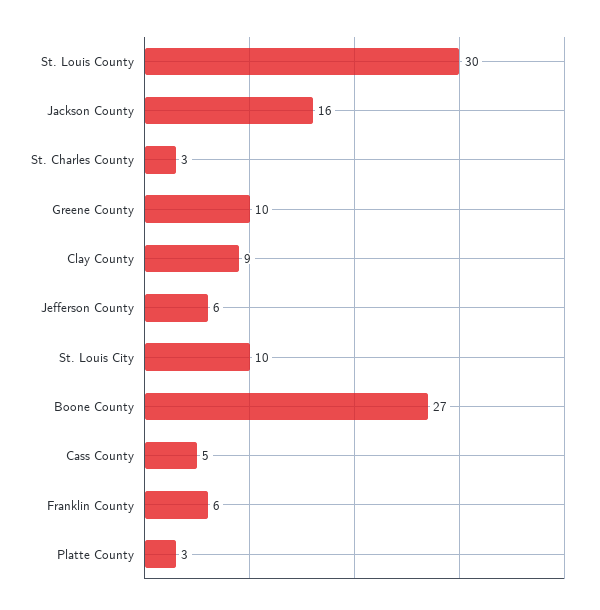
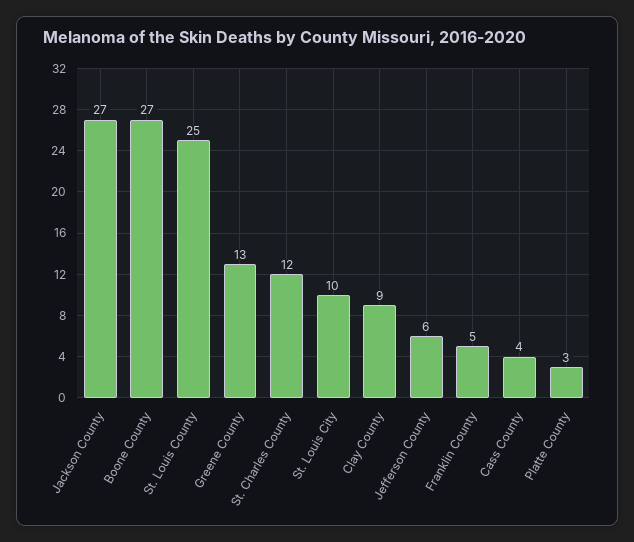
  {
-   "St. Louis County": 30,
+   "St. Louis County": 25,
-   "Jackson County": 16,
+   "Jackson County": 27,
-   "St. Charles County": 3,
+   "St. Charles County": 12,
-   "Greene County": 10,
+   "Greene County": 13,
    "Clay County": 9,
    "Jefferson County": 6,
    "St. Louis City": 10,
    "Boone County": 27,
-   "Cass County": 5,
+   "Cass County": 4,
-   "Franklin County": 6,
+   "Franklin County": 5,
    "Platte County": 3
  }

